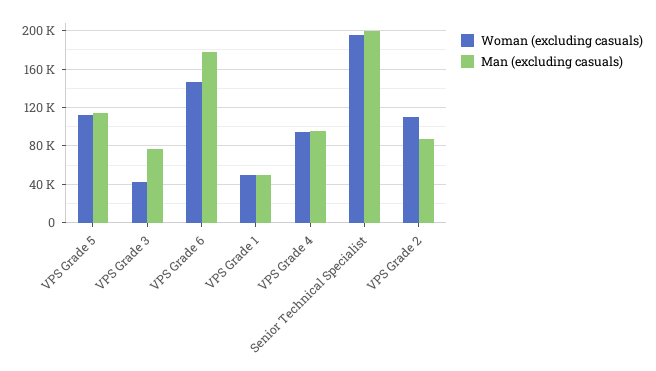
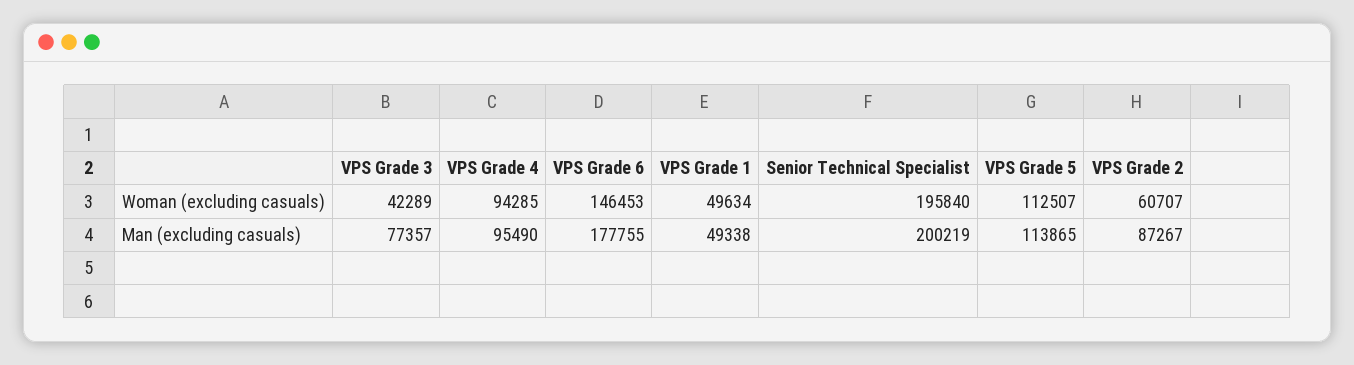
  {
    "Woman (excluding casuals)": {
      "VPS Grade 5": 112507,
      "VPS Grade 3": 42289,
      "VPS Grade 6": 146453,
      "VPS Grade 1": 49634,
      "VPS Grade 4": 94285,
      "Senior Technical Specialist": 195840,
-     "VPS Grade 2": 110000
+     "VPS Grade 2": 60707
    },
    "Man (excluding casuals)": {
      "VPS Grade 5": 113865,
      "VPS Grade 3": 77357,
      "VPS Grade 6": 177755,
      "VPS Grade 1": 49338,
      "VPS Grade 4": 95490,
      "Senior Technical Specialist": 200219,
      "VPS Grade 2": 87267
    }
  }

